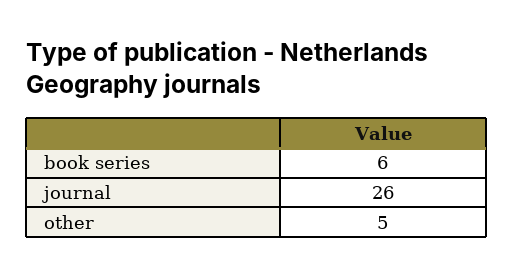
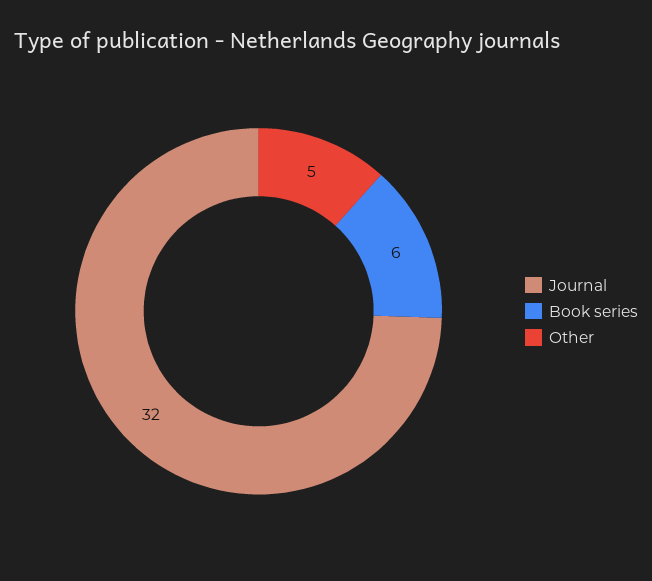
  {
    "book series": 6,
-   "journal": 26,
+   "journal": 32,
    "other": 5
  }

